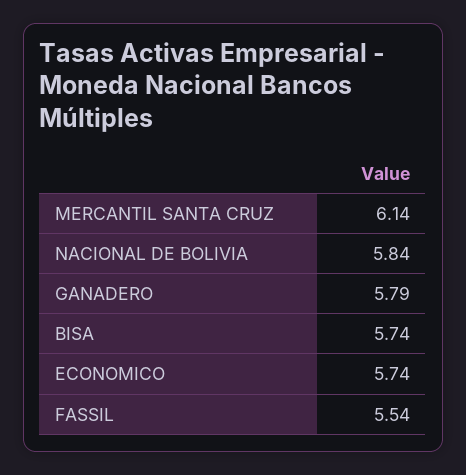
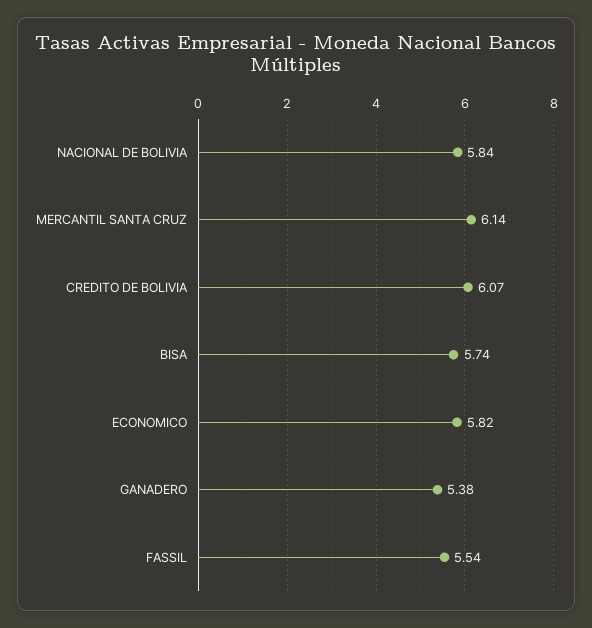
  {
    "MERCANTIL SANTA CRUZ": 6.14,
    "NACIONAL DE BOLIVIA": 5.84,
-   "GANADERO": 5.79,
+   "GANADERO": 5.38,
    "BISA": 5.74,
-   "ECONOMICO": 5.74,
+   "ECONOMICO": 5.82,
-   "FASSIL": 5.54
+   "FASSIL": 5.54,
+   "CREDITO DE BOLIVIA": 6.07
  }

